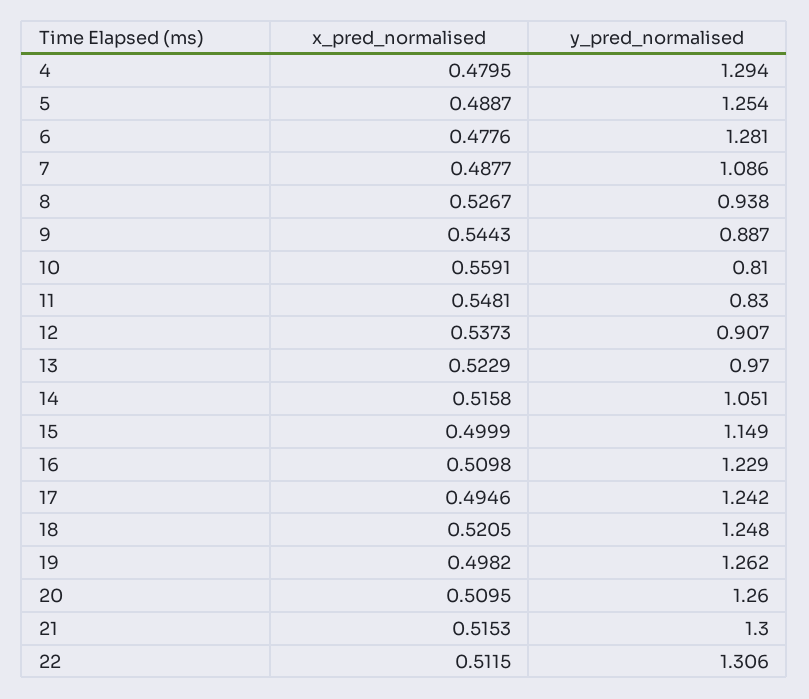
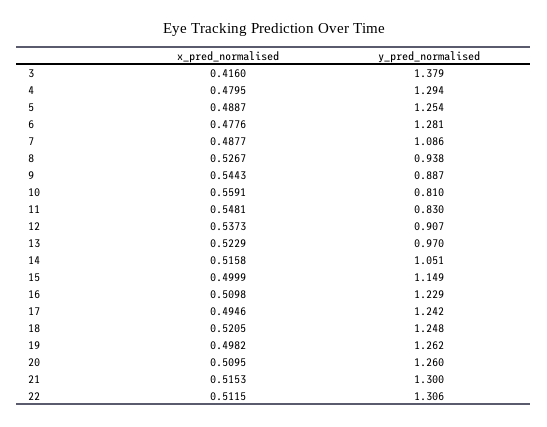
  {
    "x_pred_normalised": {
      "4": 0.4795,
      "5": 0.4887,
      "6": 0.4776,
      "7": 0.4877,
      "8": 0.5267,
      "9": 0.5443,
      "10": 0.5591,
      "11": 0.5481,
      "12": 0.5373,
      "13": 0.5229,
      "14": 0.5158,
      "15": 0.4999,
      "16": 0.5098,
      "17": 0.4946,
      "18": 0.5205,
      "19": 0.4982,
      "20": 0.5095,
      "21": 0.5153,
-     "22": 0.5115
+     "22": 0.5115,
+     "3": 0.416
    },
    "y_pred_normalised": {
      "4": 1.294,
      "5": 1.254,
      "6": 1.281,
      "7": 1.086,
      "8": 0.938,
      "9": 0.887,
      "10": 0.81,
      "11": 0.83,
      "12": 0.907,
      "13": 0.97,
      "14": 1.051,
      "15": 1.149,
      "16": 1.229,
      "17": 1.242,
      "18": 1.248,
      "19": 1.262,
      "20": 1.26,
      "21": 1.3,
-     "22": 1.306
+     "22": 1.306,
+     "3": 1.379
    }
  }

